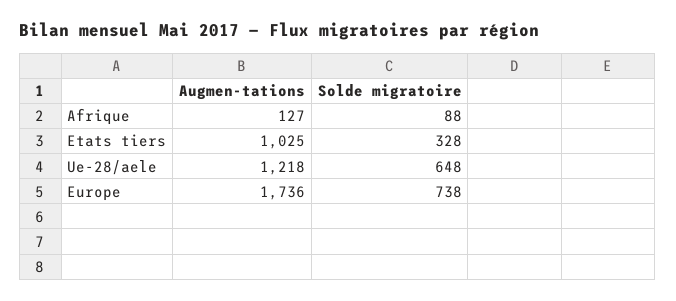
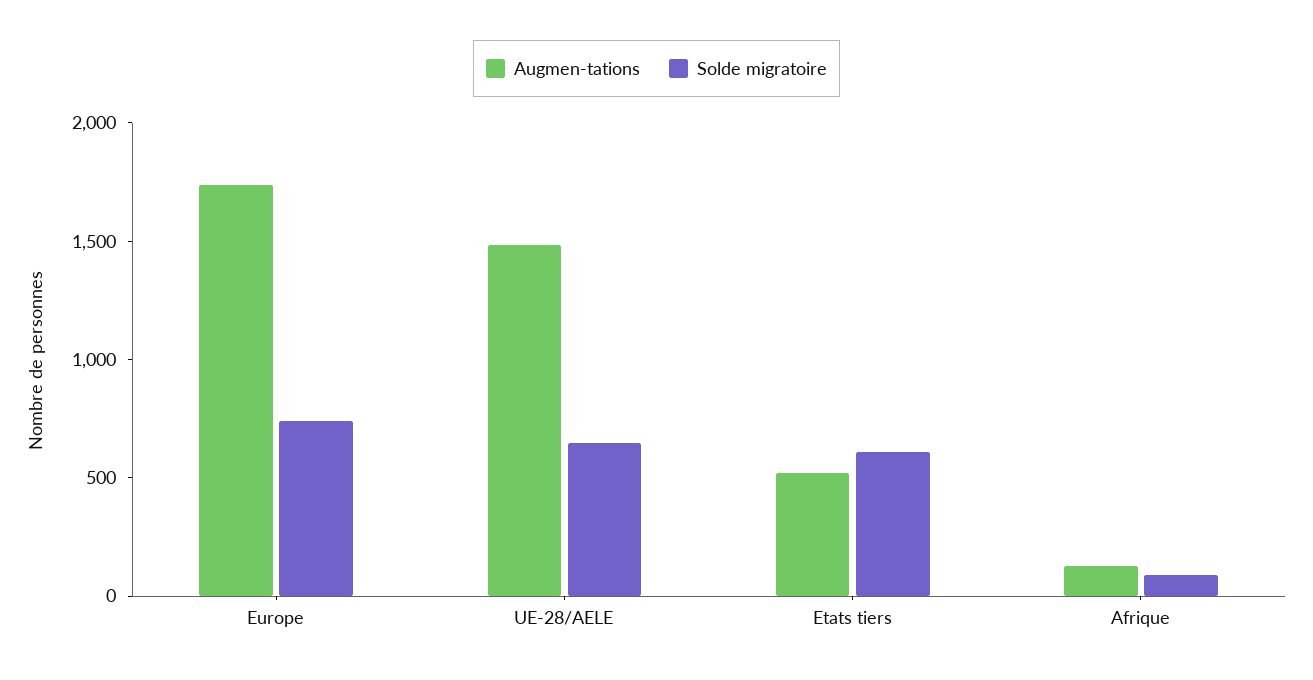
  {
    "Augmen-tations": {
      "Afrique": 127,
-     "Etats tiers": 1025,
+     "Etats tiers": 500,
-     "Ue-28/aele": 1218,
+     "Ue-28/aele": 1500,
      "Europe": 1736
    },
    "Solde migratoire": {
      "Afrique": 88,
-     "Etats tiers": 328,
+     "Etats tiers": 600,
      "Ue-28/aele": 648,
      "Europe": 738
    }
  }

